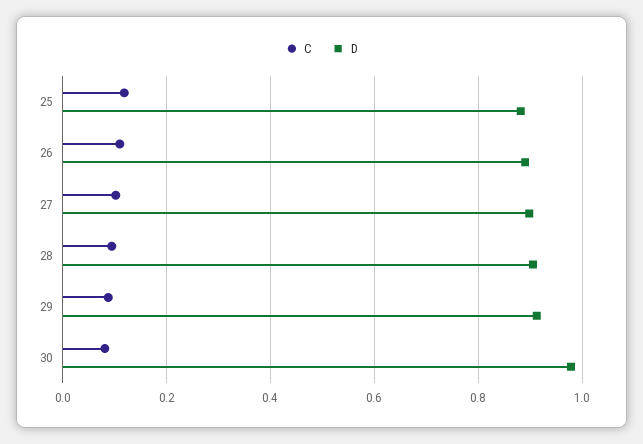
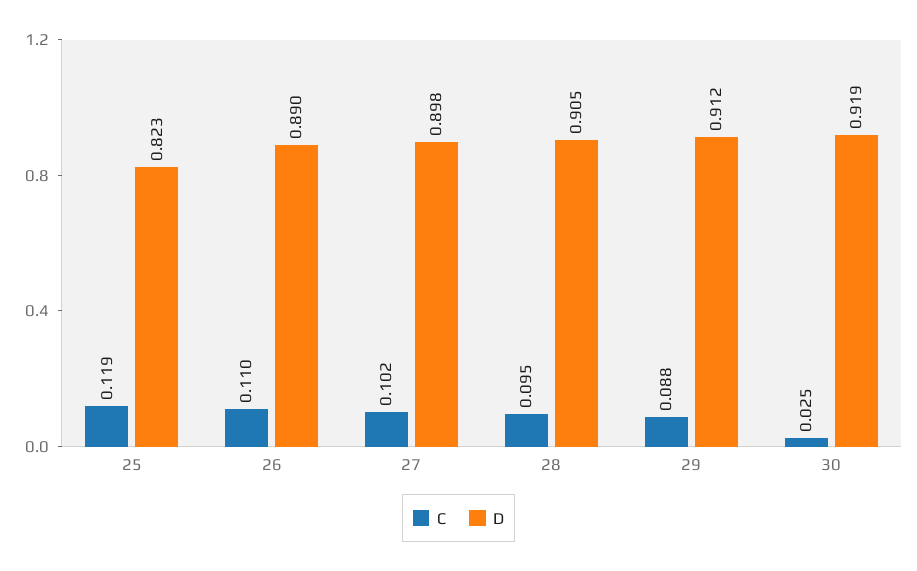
  {
    "C": {
      "25": 0.119,
      "26": 0.11,
      "27": 0.102,
      "28": 0.095,
      "29": 0.088,
-     "30": 0.08
+     "30": 0.025
    },
    "D": {
-     "25": 0.88,
+     "25": 0.823,
      "26": 0.89,
      "27": 0.898,
      "28": 0.905,
      "29": 0.912,
-     "30": 0.98
+     "30": 0.919
    }
  }

